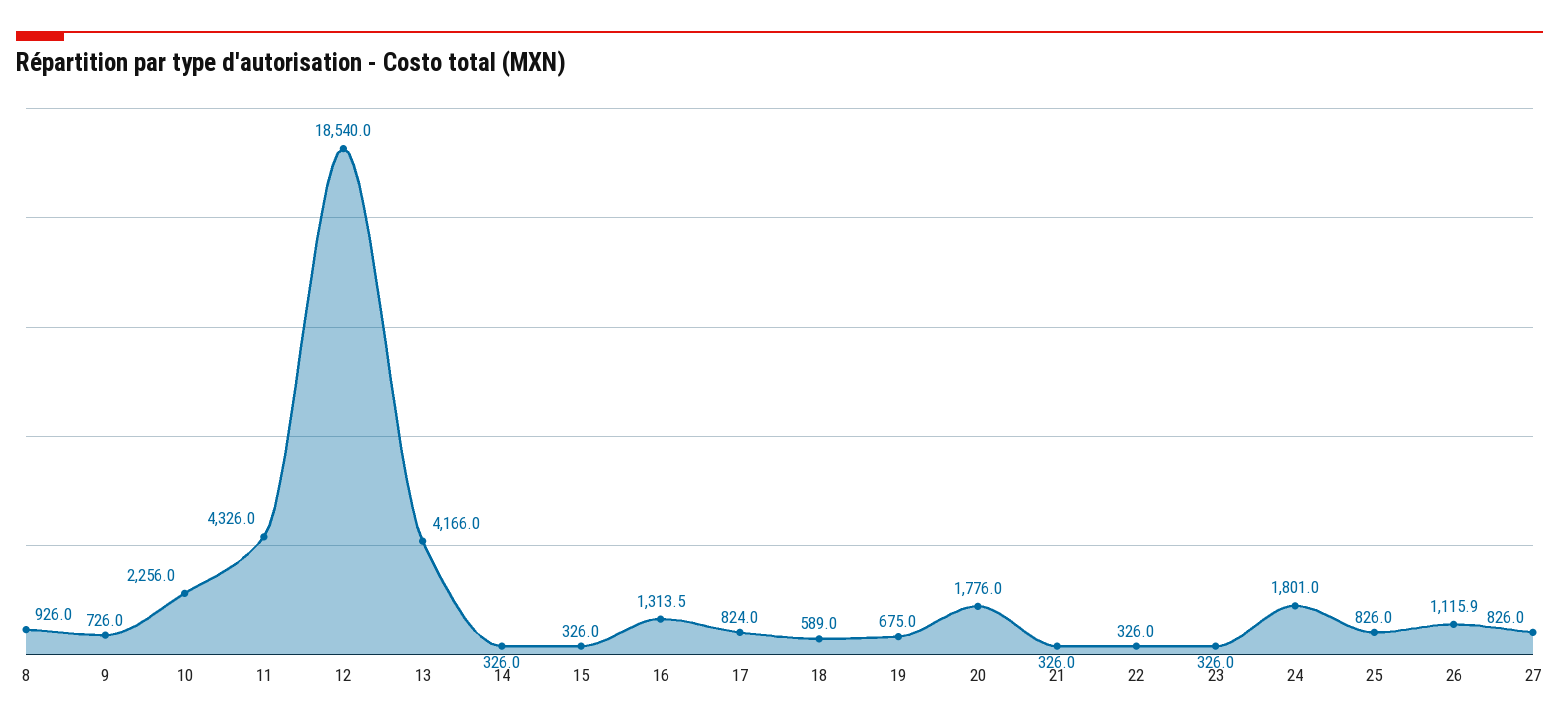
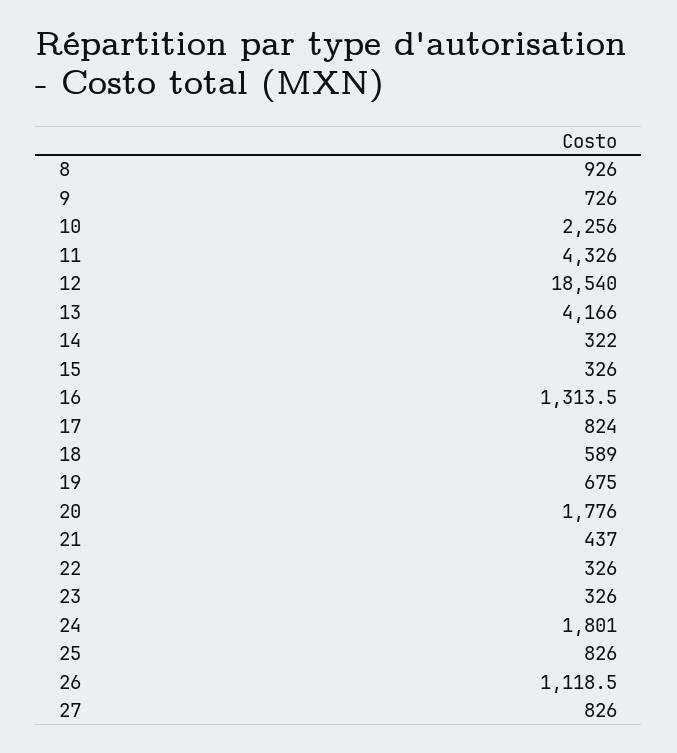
  {
    "8": 926,
    "9": 726,
    "10": 2256,
    "11": 4326,
    "12": 18540,
    "13": 4166,
-   "14": 326,
+   "14": 322,
    "15": 326,
    "16": 1313.5,
    "17": 824,
    "18": 589,
    "19": 675,
    "20": 1776,
-   "21": 326,
+   "21": 437,
    "22": 326,
    "23": 326,
    "24": 1801,
    "25": 826,
-   "26": 1115.9,
+   "26": 1118.5,
    "27": 826
  }

